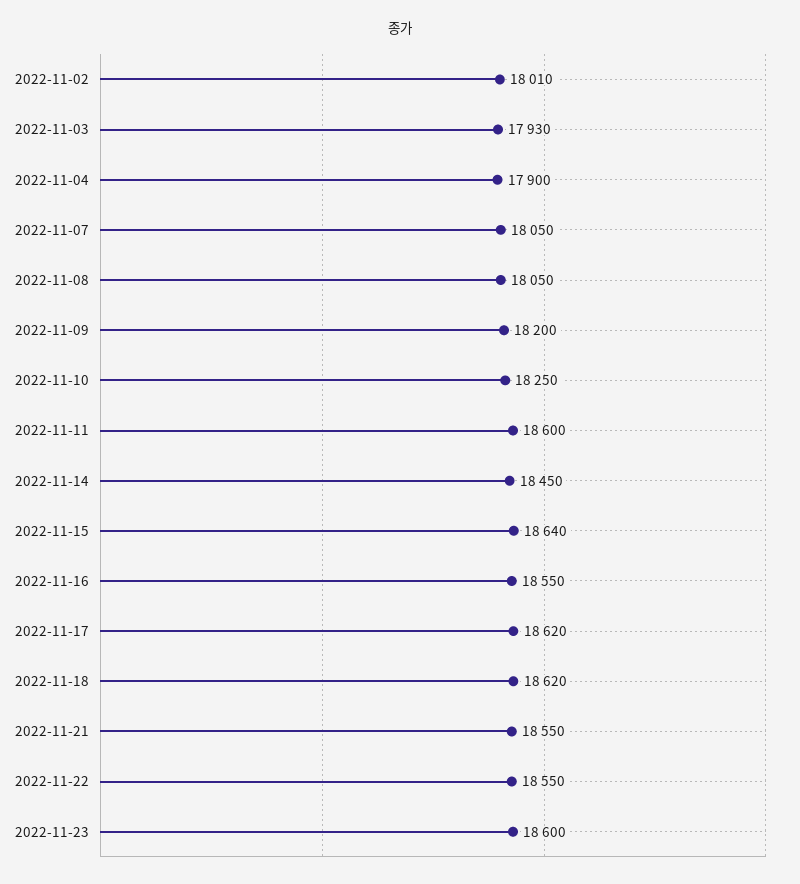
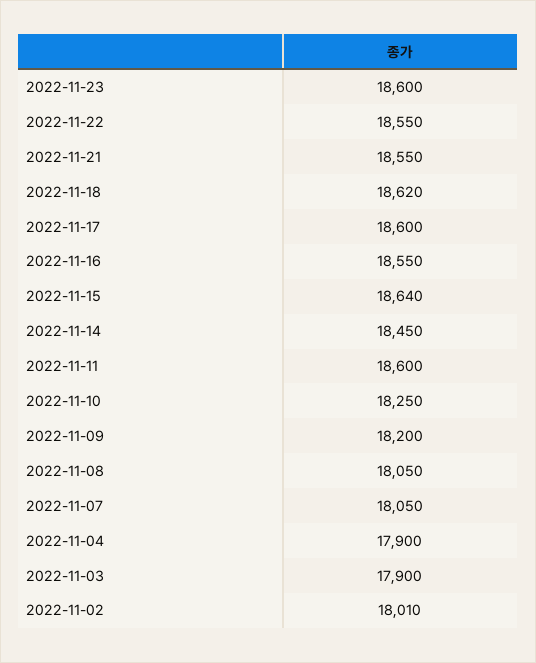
  {
    "2022-11-02": 18010,
-   "2022-11-03": 17930,
+   "2022-11-03": 17900,
    "2022-11-04": 17900,
    "2022-11-07": 18050,
    "2022-11-08": 18050,
    "2022-11-09": 18200,
    "2022-11-10": 18250,
    "2022-11-11": 18600,
    "2022-11-14": 18450,
    "2022-11-15": 18640,
    "2022-11-16": 18550,
-   "2022-11-17": 18620,
+   "2022-11-17": 18600,
    "2022-11-18": 18620,
    "2022-11-21": 18550,
    "2022-11-22": 18550,
    "2022-11-23": 18600
  }

